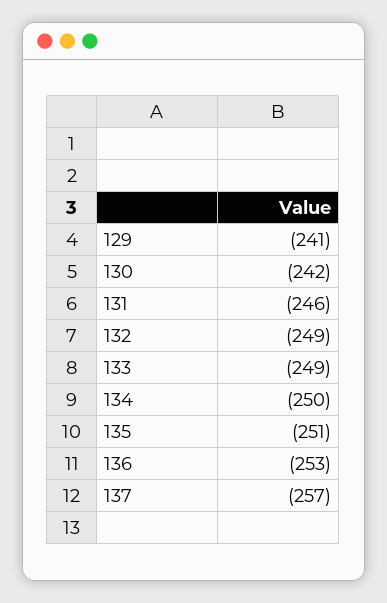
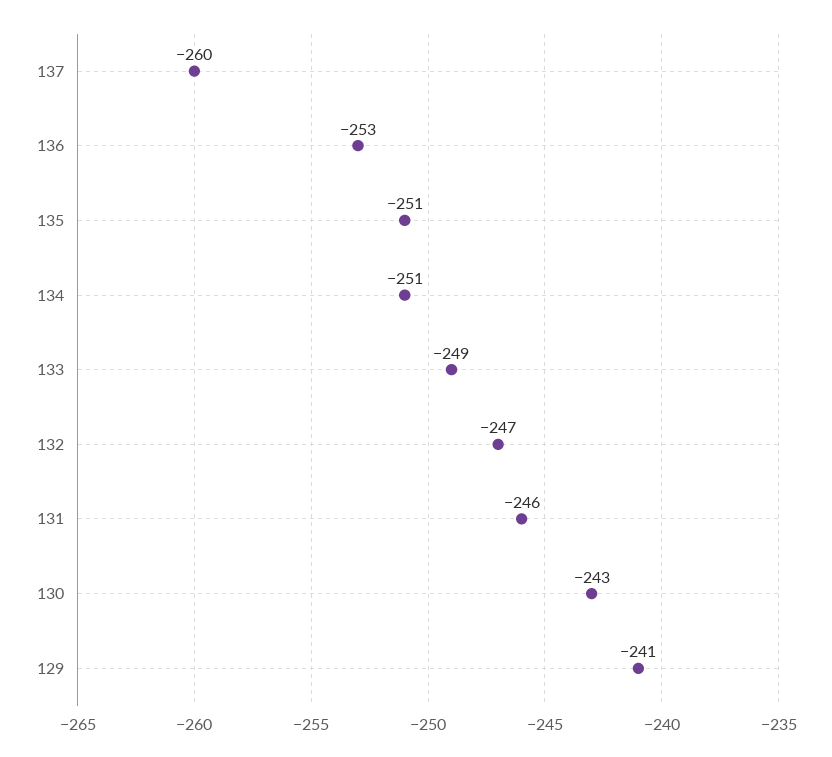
  {
    "129": -241,
-   "130": -242,
+   "130": -243,
    "131": -246,
-   "132": -249,
+   "132": -247,
    "133": -249,
-   "134": -250,
+   "134": -251,
    "135": -251,
    "136": -253,
-   "137": -257
+   "137": -260
  }

